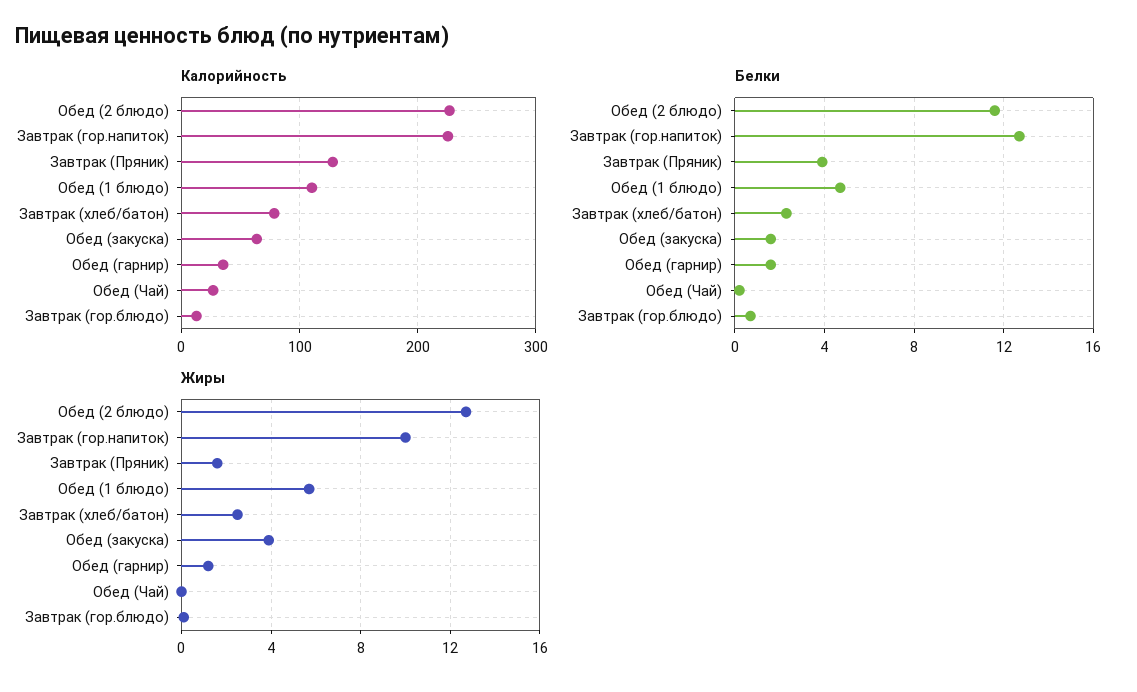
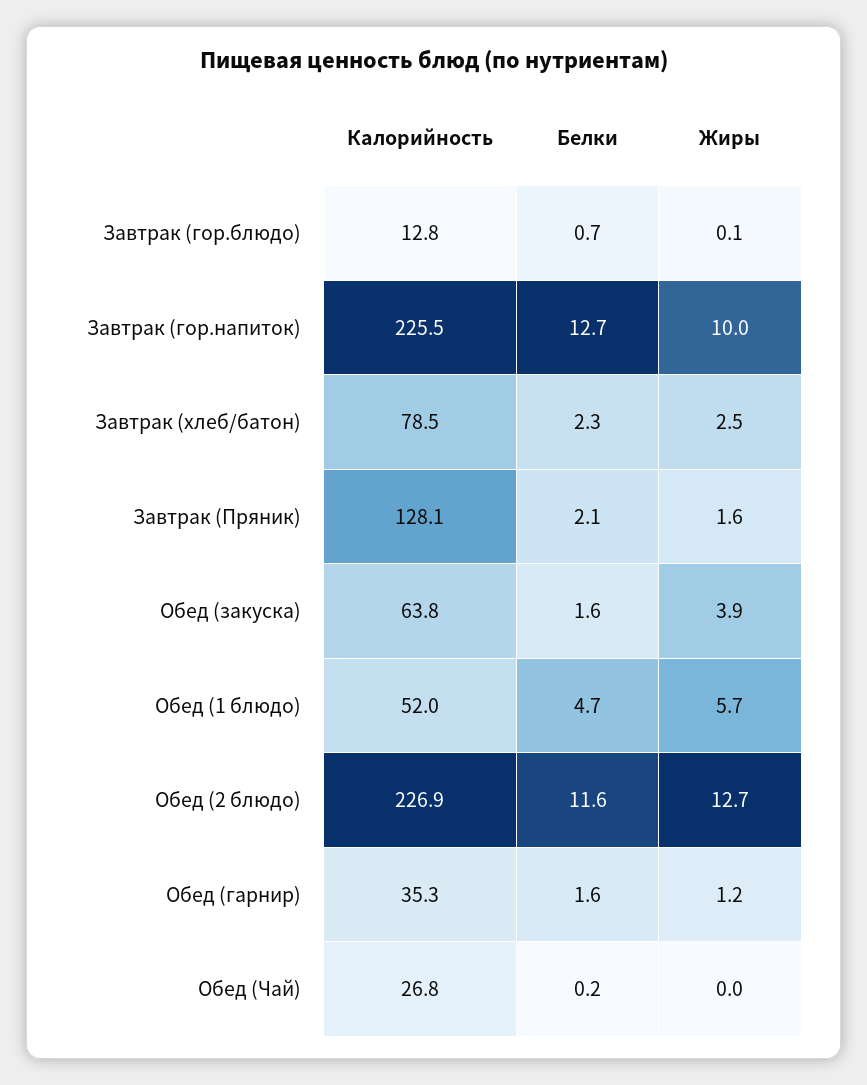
  {
    "Калорийность": {
      "Обед (2 блюдо)": 226.9,
      "Завтрак (гор.напиток)": 225.5,
      "Завтрак (Пряник)": 128.1,
-     "Обед (1 блюдо)": 110,
+     "Обед (1 блюдо)": 52,
      "Завтрак (хлеб/батон)": 78.5,
      "Обед (закуска)": 63.8,
      "Обед (гарнир)": 35.3,
      "Обед (Чай)": 26.8,
      "Завтрак (гор.блюдо)": 12.8
    },
    "Белки": {
      "Обед (2 блюдо)": 11.6,
      "Завтрак (гор.напиток)": 12.7,
-     "Завтрак (Пряник)": 4,
+     "Завтрак (Пряник)": 2.1,
      "Обед (1 блюдо)": 4.7,
      "Завтрак (хлеб/батон)": 2.3,
      "Обед (закуска)": 1.6,
      "Обед (гарнир)": 1.6,
      "Обед (Чай)": 0.2,
      "Завтрак (гор.блюдо)": 0.7
    },
    "Жиры": {
      "Обед (2 блюдо)": 12.7,
      "Завтрак (гор.напиток)": 10,
      "Завтрак (Пряник)": 1.6,
      "Обед (1 блюдо)": 5.7,
      "Завтрак (хлеб/батон)": 2.5,
      "Обед (закуска)": 3.9,
      "Обед (гарнир)": 1.2,
      "Обед (Чай)": 0,
      "Завтрак (гор.блюдо)": 0.1
    }
  }

